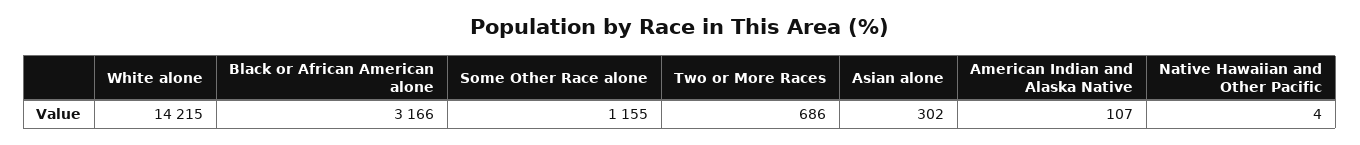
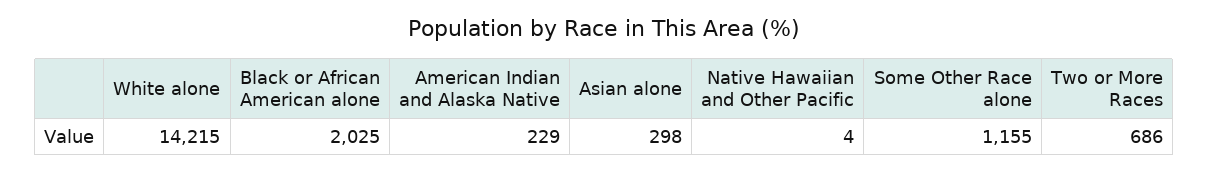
  {
    "White alone": 14215,
-   "Black or African American alone": 3166,
+   "Black or African American alone": 2025,
    "Some Other Race alone": 1155,
    "Two or More Races": 686,
-   "Asian alone": 302,
+   "Asian alone": 298,
-   "American Indian and Alaska Native": 107,
+   "American Indian and Alaska Native": 229,
    "Native Hawaiian and Other Pacific": 4
  }

